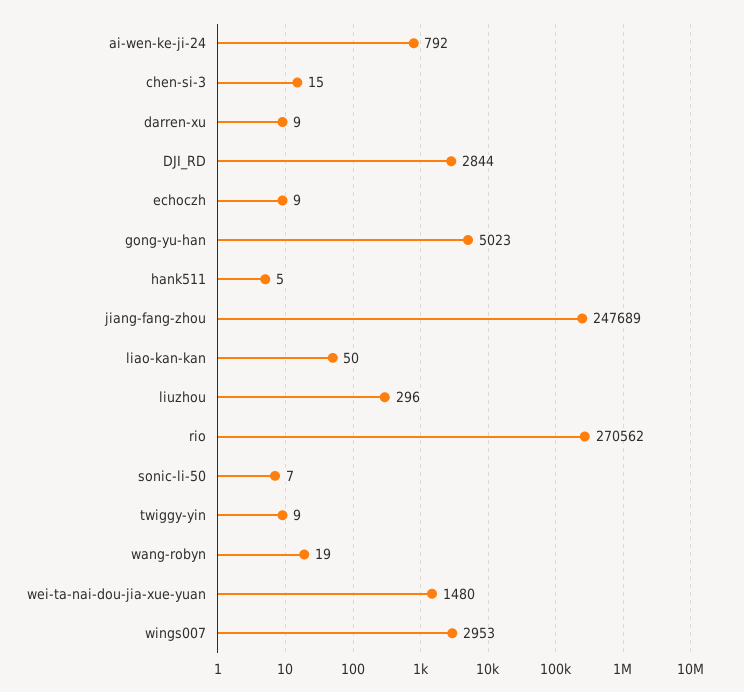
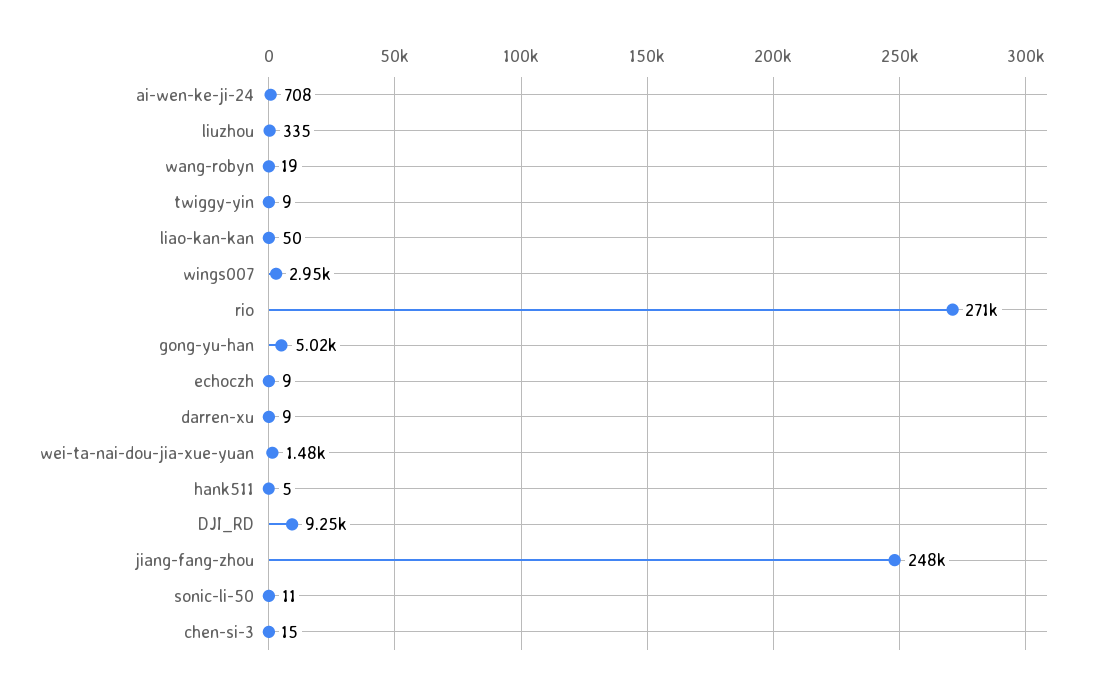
  {
-   "ai-wen-ke-ji-24": 792,
+   "ai-wen-ke-ji-24": 708,
    "chen-si-3": 15,
    "darren-xu": 9,
-   "DJI_RD": 2844,
+   "DJI_RD": 9250,
    "echoczh": 9,
    "gong-yu-han": 5023,
    "hank511": 5,
    "jiang-fang-zhou": 247689,
    "liao-kan-kan": 50,
-   "liuzhou": 296,
+   "liuzhou": 335,
    "rio": 270562,
-   "sonic-li-50": 7,
+   "sonic-li-50": 11,
    "twiggy-yin": 9,
    "wang-robyn": 19,
    "wei-ta-nai-dou-jia-xue-yuan": 1480,
    "wings007": 2953
  }

